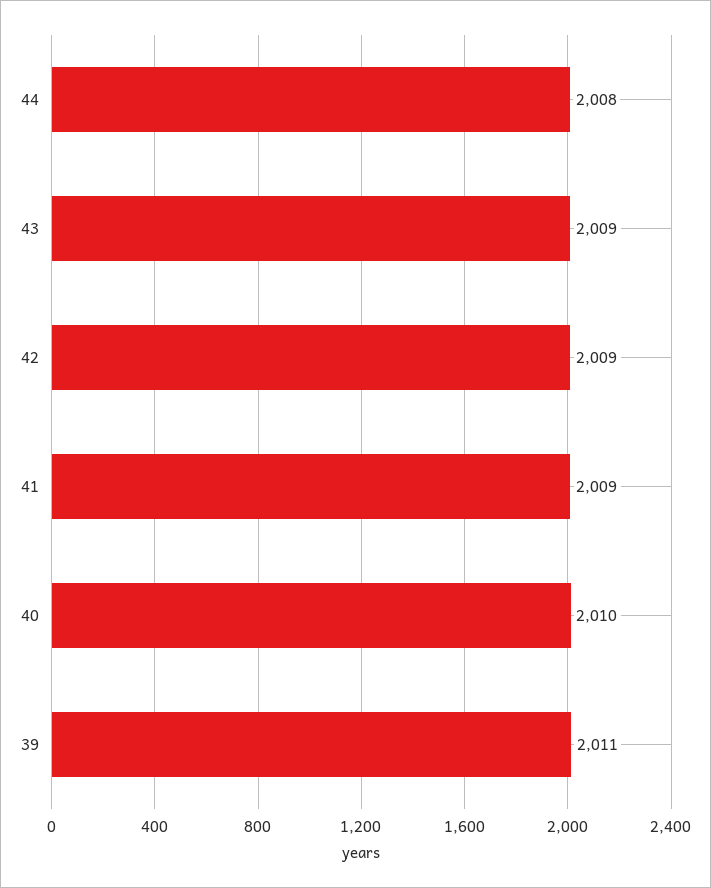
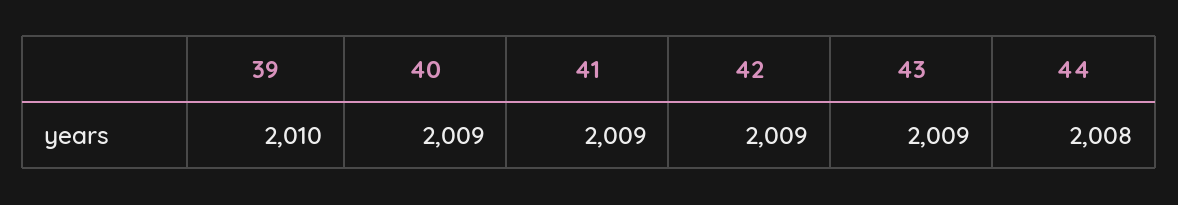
  {
    "44": 2008,
    "43": 2009,
    "42": 2009,
    "41": 2009,
-   "40": 2010,
+   "40": 2009,
-   "39": 2011
+   "39": 2010
  }

